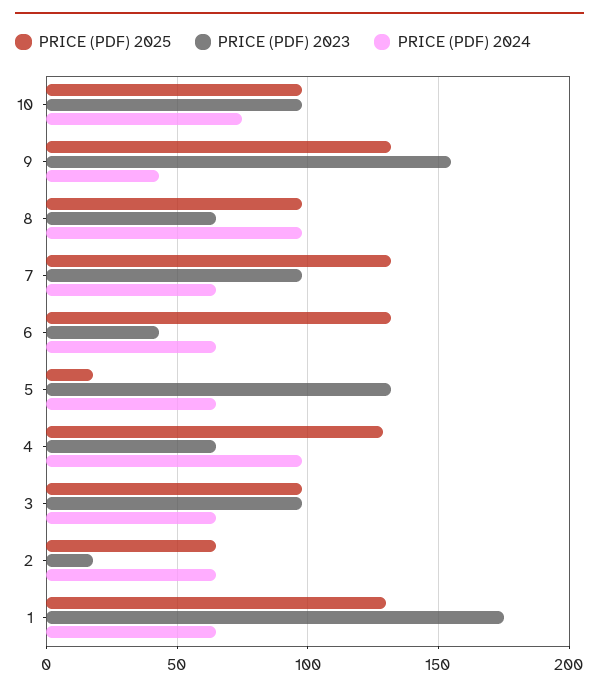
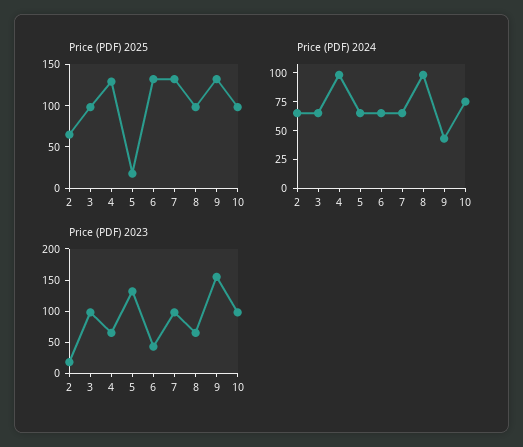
  {
    "PRICE (PDF) 2025": {
      "10": 100,
      "9": 130,
      "8": 100,
      "7": 130,
      "6": 130,
      "5": 20,
      "4": 130,
      "3": 100,
-     "2": 65,
+     "2": 65
-     "1": 130
    },
    "PRICE (PDF) 2023": {
      "10": 100,
      "9": 155,
      "8": 65,
      "7": 100,
      "6": 45,
      "5": 130,
      "4": 65,
      "3": 100,
-     "2": 20,
+     "2": 20
-     "1": 175
    },
    "PRICE (PDF) 2024": {
      "10": 75,
      "9": 45,
      "8": 100,
      "7": 65,
      "6": 65,
      "5": 65,
      "4": 100,
      "3": 65,
-     "2": 65,
+     "2": 65
-     "1": 65
    }
  }

